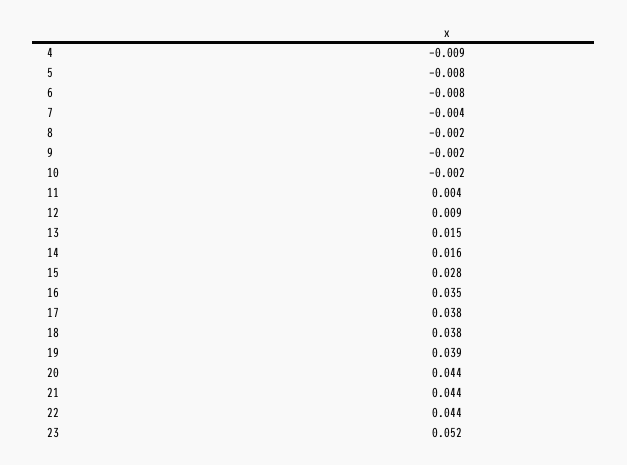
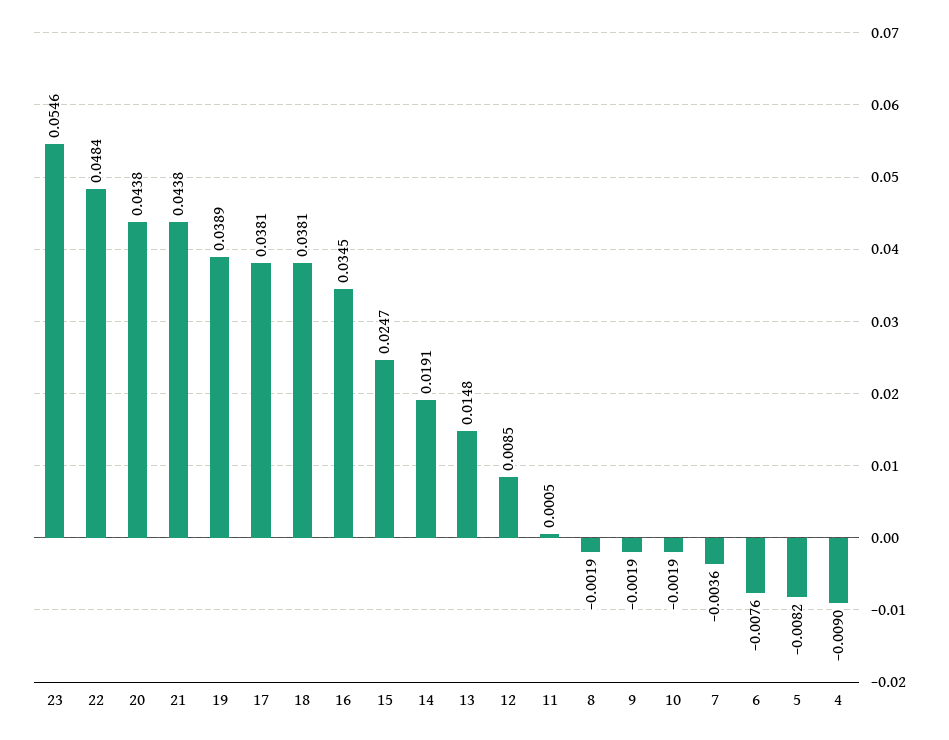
  {
    "4": -0.009,
    "5": -0.0082,
    "6": -0.0076,
    "7": -0.0036,
    "8": -0.0019,
    "9": -0.0019,
    "10": -0.0019,
-   "11": 0.004,
+   "11": 0.0005,
    "12": 0.0085,
    "13": 0.0148,
-   "14": 0.016,
+   "14": 0.0191,
-   "15": 0.028,
+   "15": 0.0247,
    "16": 0.0345,
    "17": 0.0381,
    "18": 0.0381,
    "19": 0.0389,
    "20": 0.0438,
    "21": 0.0438,
-   "22": 0.044,
+   "22": 0.0484,
-   "23": 0.052
+   "23": 0.0546
  }

